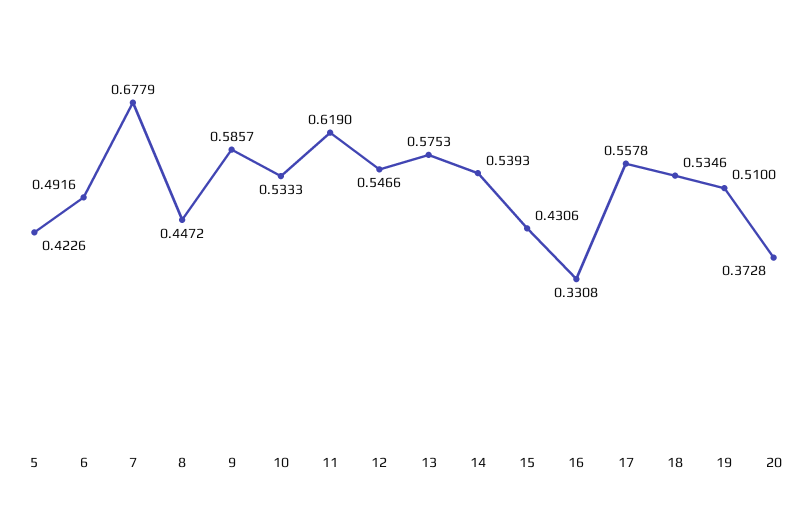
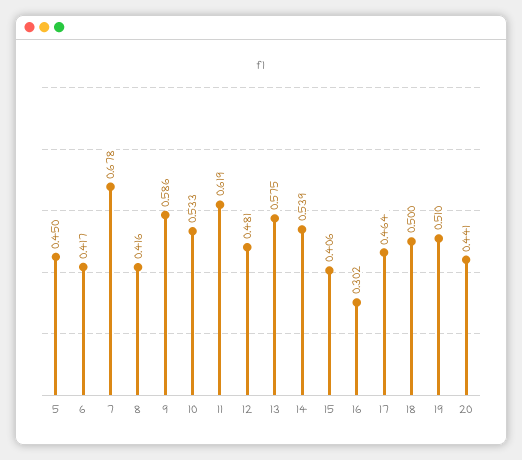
  {
-   "5": 0.4226,
+   "5": 0.45,
-   "6": 0.4916,
+   "6": 0.417,
    "7": 0.6779,
-   "8": 0.4472,
+   "8": 0.416,
    "9": 0.5857,
    "10": 0.5333,
    "11": 0.619,
-   "12": 0.5466,
+   "12": 0.481,
    "13": 0.5753,
    "14": 0.5393,
-   "15": 0.4306,
+   "15": 0.406,
-   "16": 0.3308,
+   "16": 0.302,
-   "17": 0.5578,
+   "17": 0.464,
-   "18": 0.5346,
+   "18": 0.5,
    "19": 0.51,
-   "20": 0.3728
+   "20": 0.441
  }

